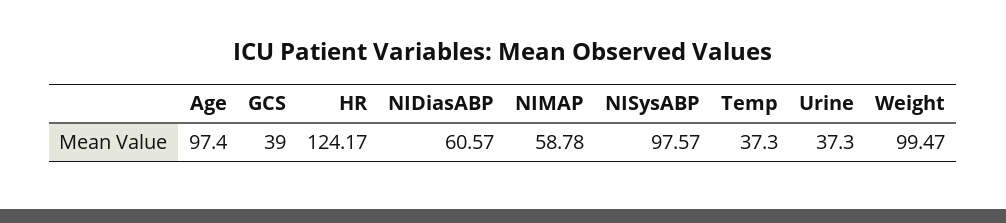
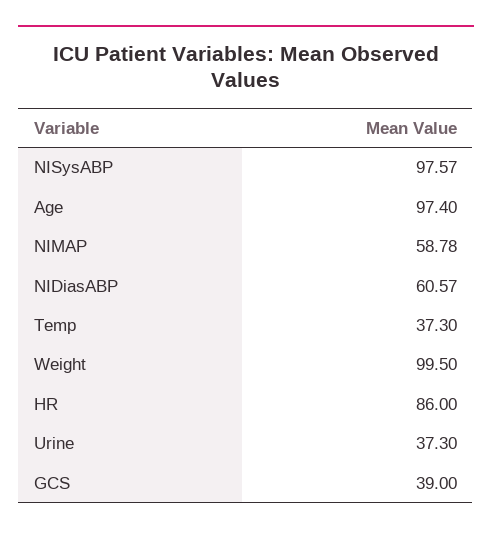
  {
    "Age": 97.4,
    "GCS": 39,
-   "HR": 124.17,
+   "HR": 86,
    "NIDiasABP": 60.57,
    "NIMAP": 58.78,
    "NISysABP": 97.57,
    "Temp": 37.3,
    "Urine": 37.3,
-   "Weight": 99.47
+   "Weight": 99.5
  }

